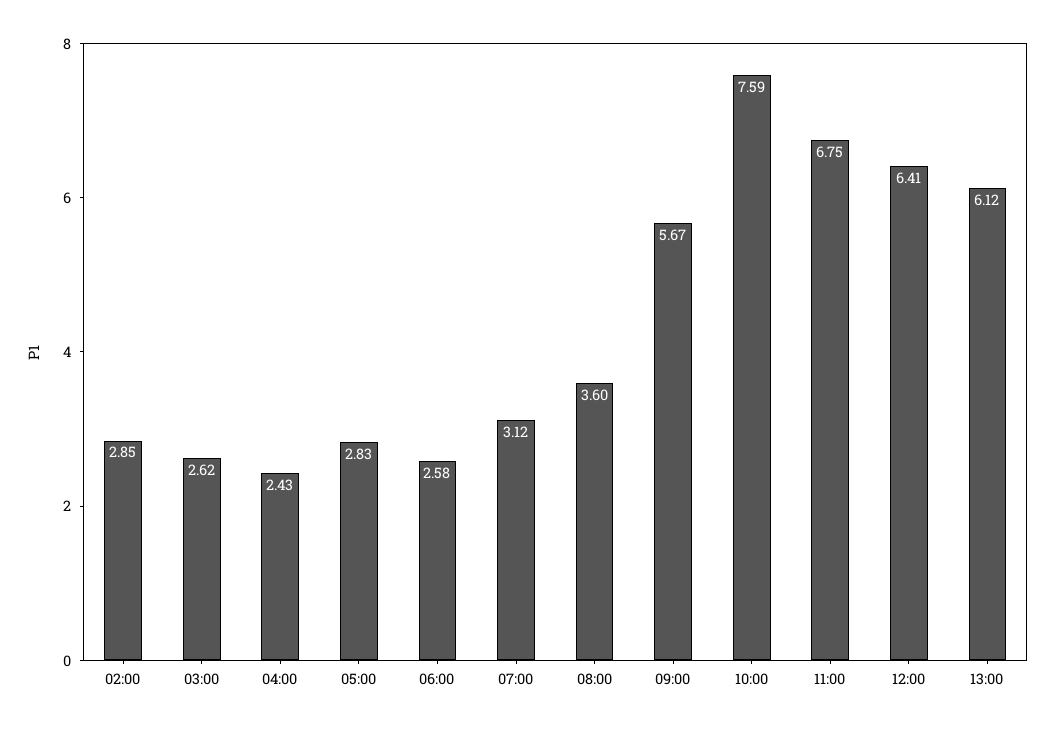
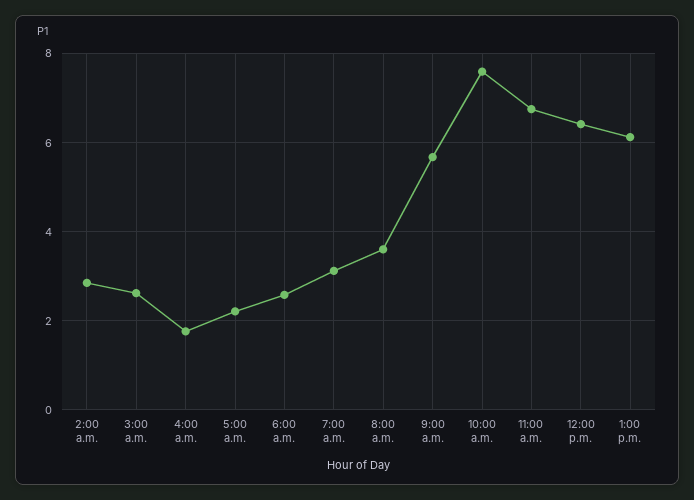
  {
    "02:00": 2.85,
    "03:00": 2.62,
-   "04:00": 2.43,
+   "04:00": 1.8,
-   "05:00": 2.83,
+   "05:00": 2.2,
    "06:00": 2.58,
    "07:00": 3.12,
    "08:00": 3.6,
    "09:00": 5.67,
    "10:00": 7.59,
    "11:00": 6.75,
    "12:00": 6.41,
    "13:00": 6.12
  }

